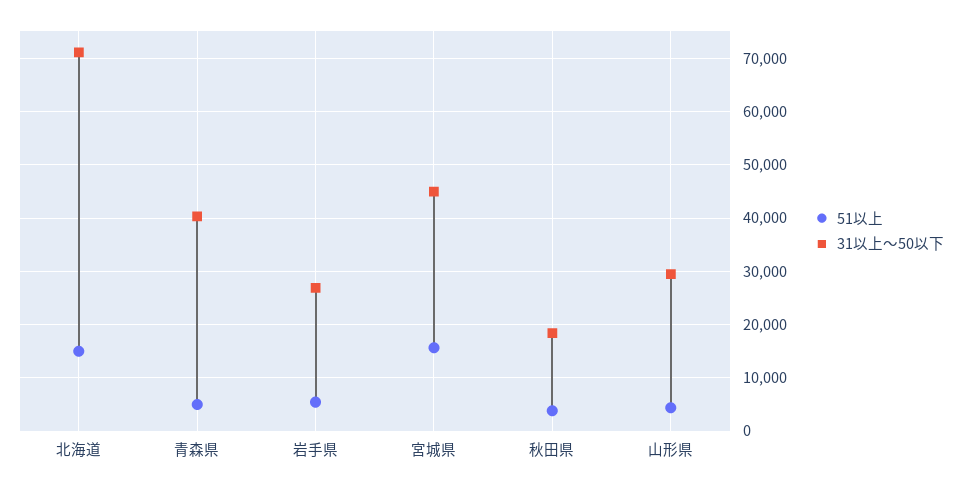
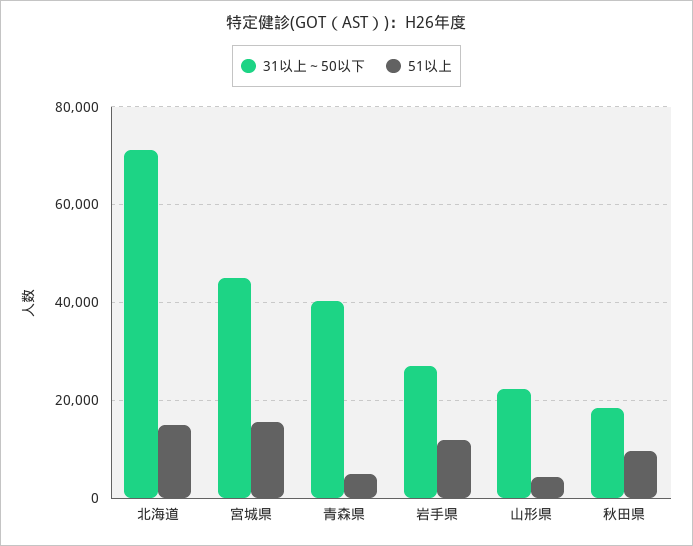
  {
    "51以上": {
      "北海道": 14000,
      "青森県": 4000,
-     "岩手県": 6000,
+     "岩手県": 12000,
      "宮城県": 16000,
-     "秋田県": 4000,
+     "秋田県": 10000,
      "山形県": 4000
    },
    "31以上～50以下": {
      "北海道": 72000,
      "青森県": 40000,
      "岩手県": 26000,
      "宮城県": 44000,
      "秋田県": 18000,
-     "山形県": 30000
+     "山形県": 22000
    }
  }

